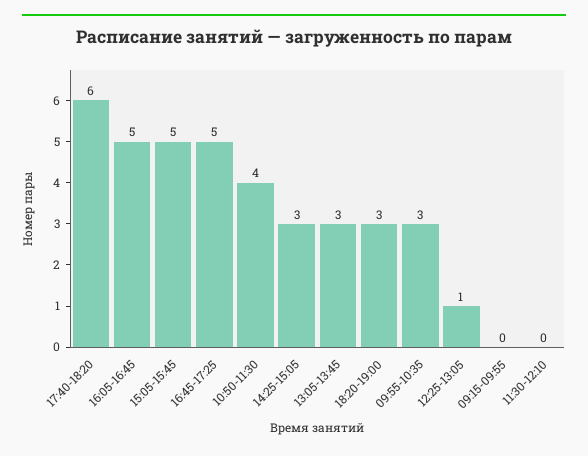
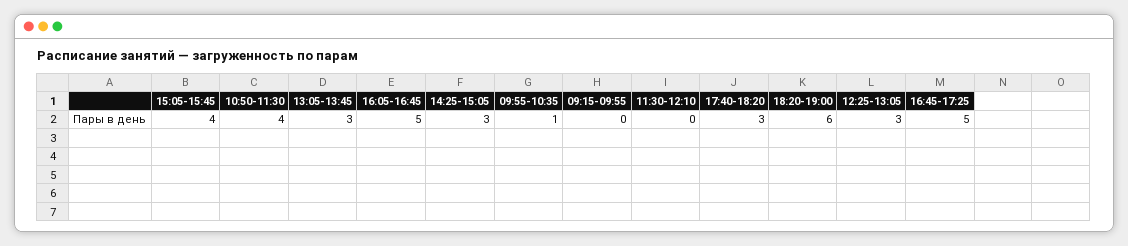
  {
-   "17:40-18:20": 6,
+   "17:40-18:20": 3,
    "16:05-16:45": 5,
-   "15:05-15:45": 5,
+   "15:05-15:45": 4,
    "16:45-17:25": 5,
    "10:50-11:30": 4,
    "14:25-15:05": 3,
    "13:05-13:45": 3,
-   "18:20-19:00": 3,
+   "18:20-19:00": 6,
-   "09:55-10:35": 3,
+   "09:55-10:35": 1,
-   "12:25-13:05": 1,
+   "12:25-13:05": 3,
    "09:15-09:55": 0,
    "11:30-12:10": 0
  }

